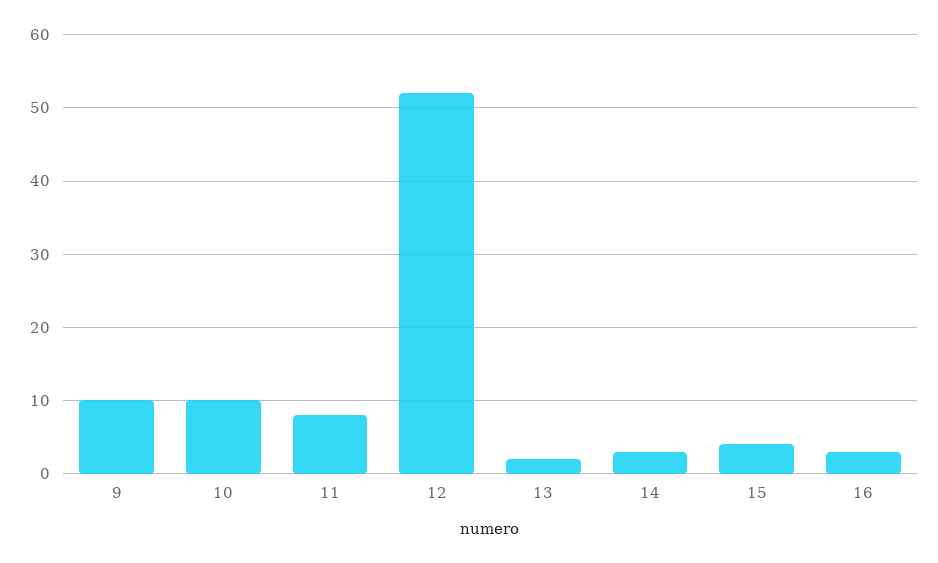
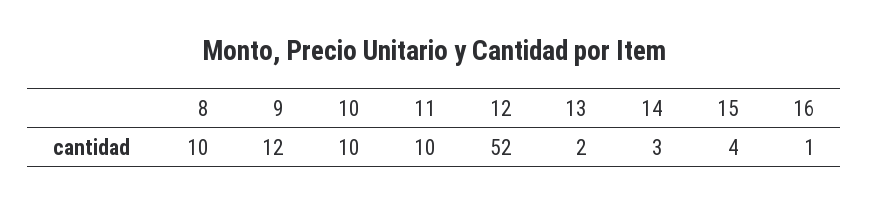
  {
-   "9": 10,
+   "9": 12,
    "10": 10,
-   "11": 8,
+   "11": 10,
    "12": 52,
    "13": 2,
    "14": 3,
    "15": 4,
-   "16": 3
+   "16": 1,
+   "8": 10
  }

